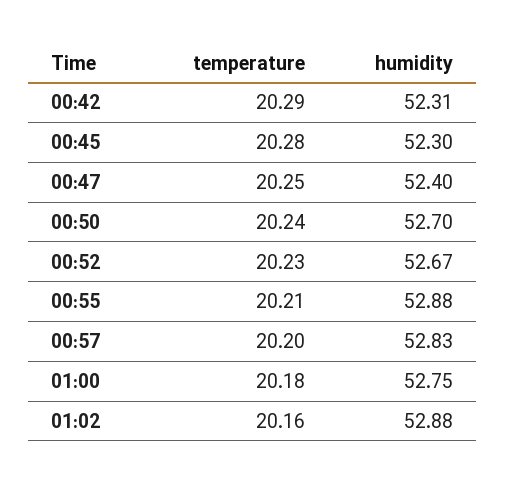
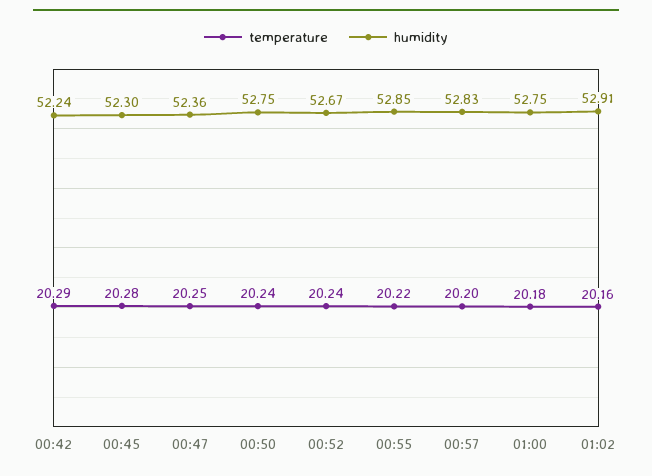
  {
    "temperature": {
      "00:42": 20.29,
      "00:45": 20.28,
      "00:47": 20.25,
      "00:50": 20.24,
-     "00:52": 20.23,
+     "00:52": 20.24,
-     "00:55": 20.21,
+     "00:55": 20.22,
      "00:57": 20.2,
      "01:00": 20.18,
      "01:02": 20.16
    },
    "humidity": {
-     "00:42": 52.31,
+     "00:42": 52.24,
      "00:45": 52.3,
-     "00:47": 52.4,
+     "00:47": 52.36,
-     "00:50": 52.7,
+     "00:50": 52.75,
      "00:52": 52.67,
-     "00:55": 52.88,
+     "00:55": 52.85,
      "00:57": 52.83,
      "01:00": 52.75,
-     "01:02": 52.88
+     "01:02": 52.91
    }
  }

